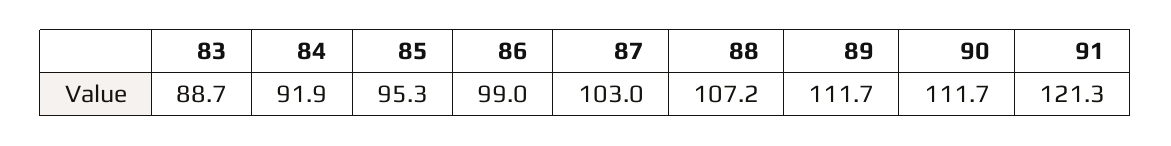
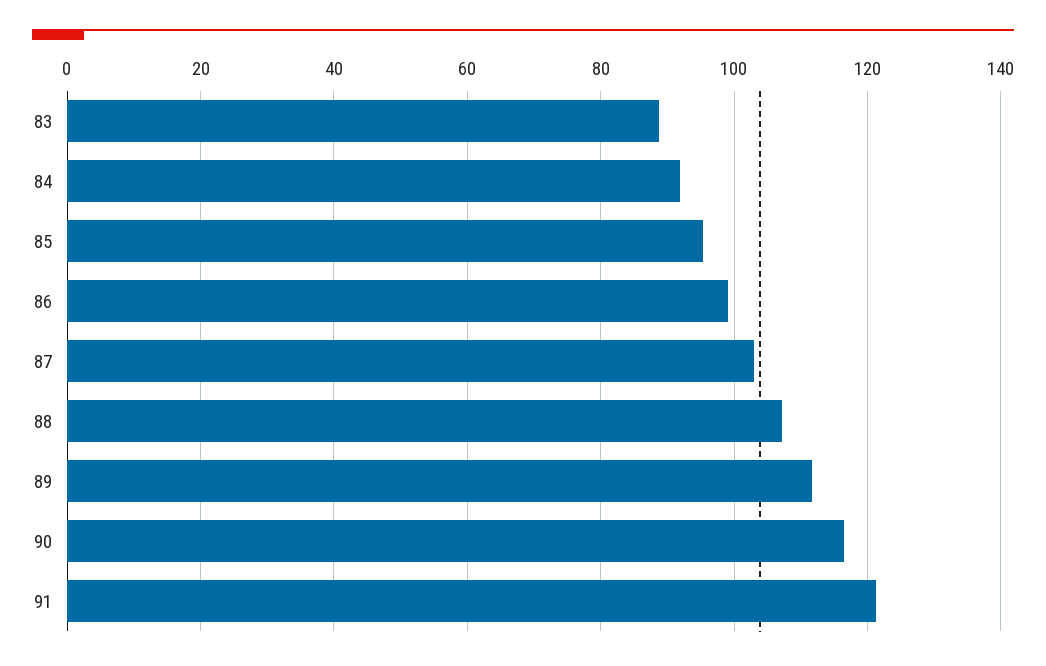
  {
    "83": 88.7,
    "84": 91.9,
    "85": 95.3,
    "86": 99,
    "87": 103,
    "88": 107.2,
    "89": 111.7,
-   "90": 111.7,
+   "90": 116,
    "91": 121.3
  }

